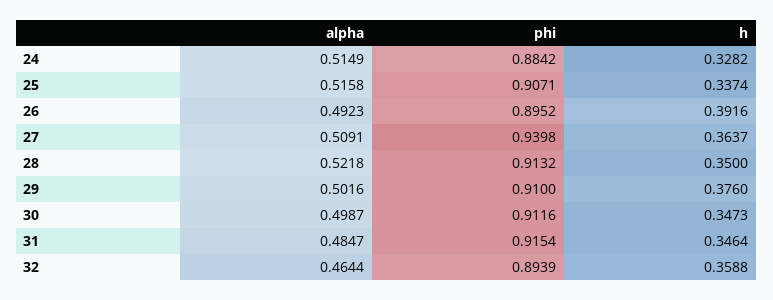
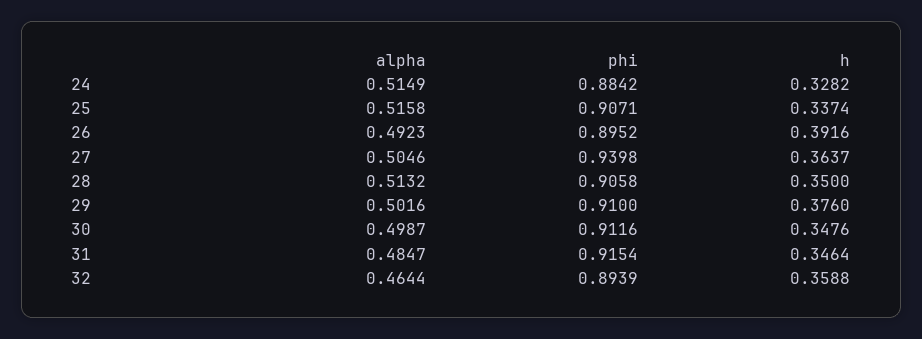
  {
    "alpha": {
      "24": 0.5149,
      "25": 0.5158,
      "26": 0.4923,
-     "27": 0.5091,
+     "27": 0.5046,
-     "28": 0.5218,
+     "28": 0.5132,
      "29": 0.5016,
      "30": 0.4987,
      "31": 0.4847,
      "32": 0.4644
    },
    "phi": {
      "24": 0.8842,
      "25": 0.9071,
      "26": 0.8952,
      "27": 0.9398,
-     "28": 0.9132,
+     "28": 0.9058,
      "29": 0.91,
      "30": 0.9116,
      "31": 0.9154,
      "32": 0.8939
    },
    "h": {
      "24": 0.3282,
      "25": 0.3374,
      "26": 0.3916,
      "27": 0.3637,
      "28": 0.35,
      "29": 0.376,
-     "30": 0.3473,
+     "30": 0.3476,
      "31": 0.3464,
      "32": 0.3588
    }
  }

